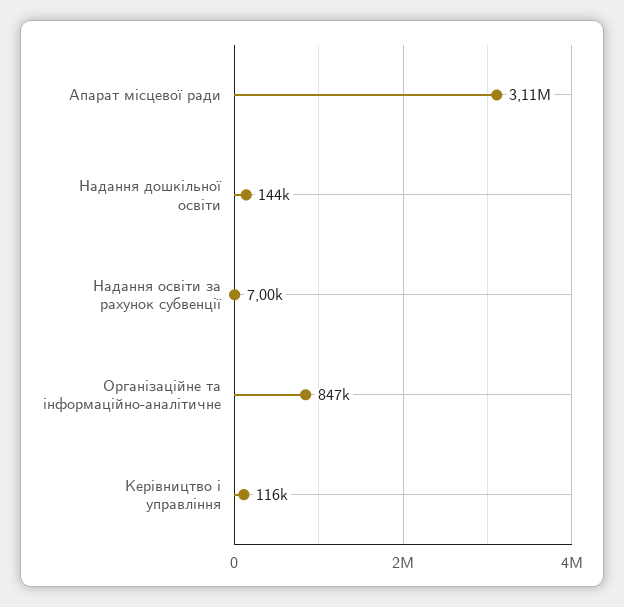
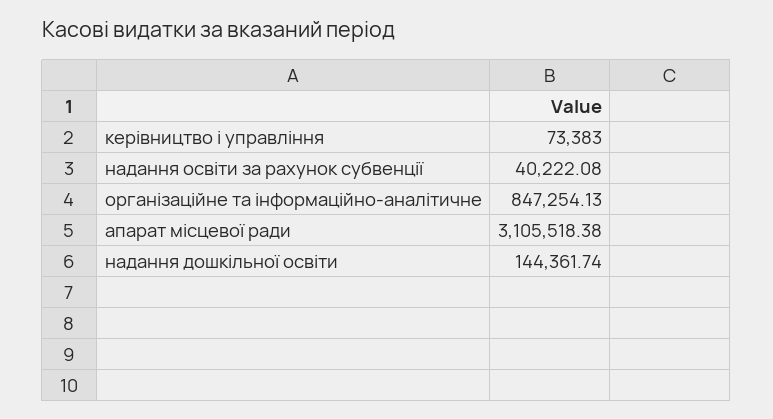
  {
    "Апарат місцевої ради": 3105518.38,
    "Надання дошкільної освіти": 144361.74,
-   "Надання освіти за рахунок субвенції": 7000,
+   "Надання освіти за рахунок субвенції": 40222.08,
    "Організаційне та інформаційно-аналітичне": 847254.13,
-   "Керівництво і управління": 116000
+   "Керівництво і управління": 73383
  }

